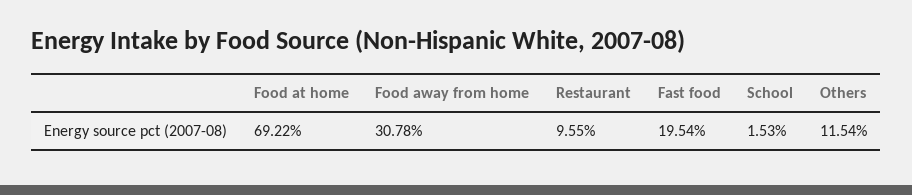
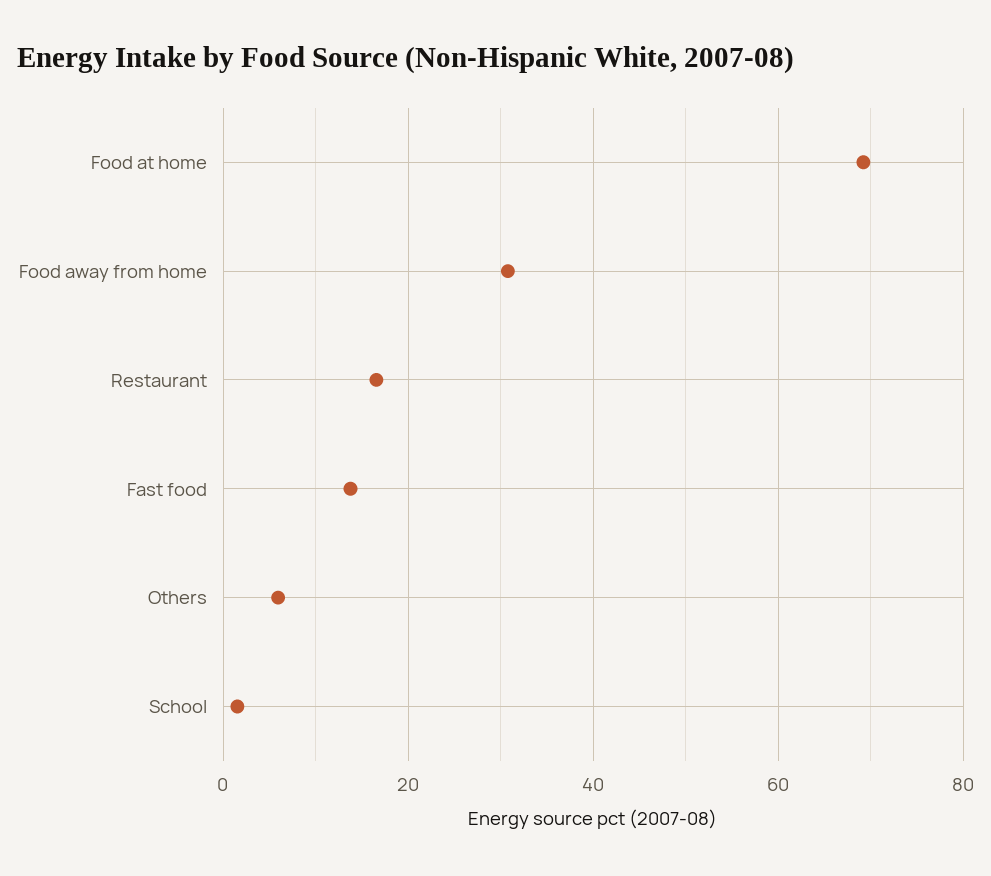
  {
    "Food at home": 69.22,
    "Food away from home": 30.78,
-   "Restaurant": 9.55,
+   "Restaurant": 16,
-   "Fast food": 19.54,
+   "Fast food": 14,
    "School": 1.53,
-   "Others": 11.54
+   "Others": 6
  }

